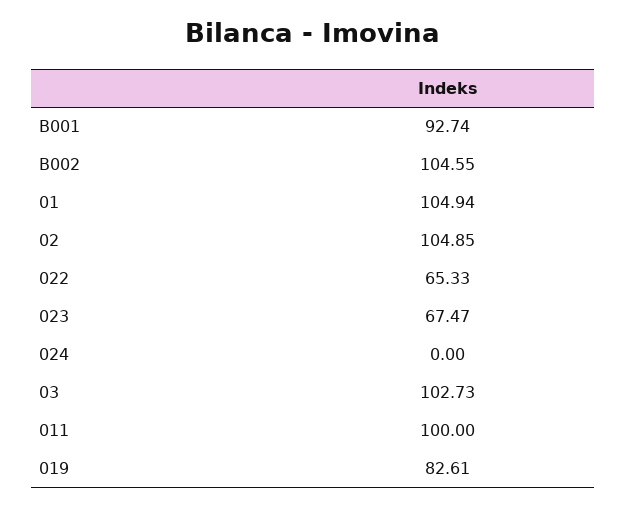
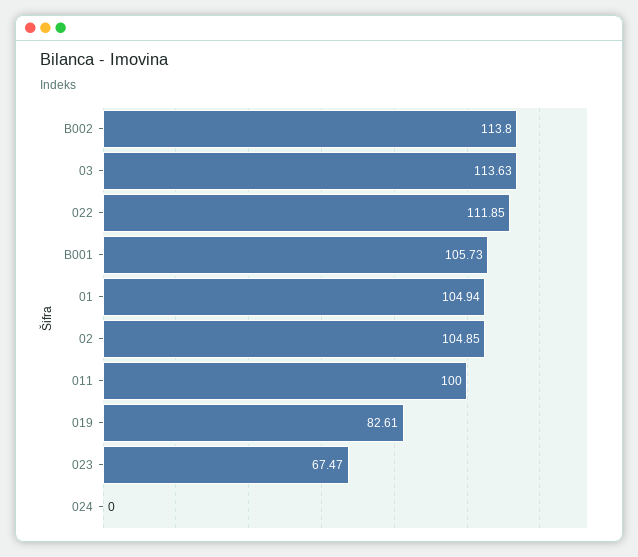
  {
-   "B001": 92.74,
+   "B001": 105.73,
-   "B002": 104.55,
+   "B002": 113.8,
    "01": 104.94,
    "02": 104.85,
-   "022": 65.33,
+   "022": 111.85,
    "023": 67.47,
    "024": 0,
-   "03": 102.73,
+   "03": 113.63,
    "011": 100,
    "019": 82.61
  }

